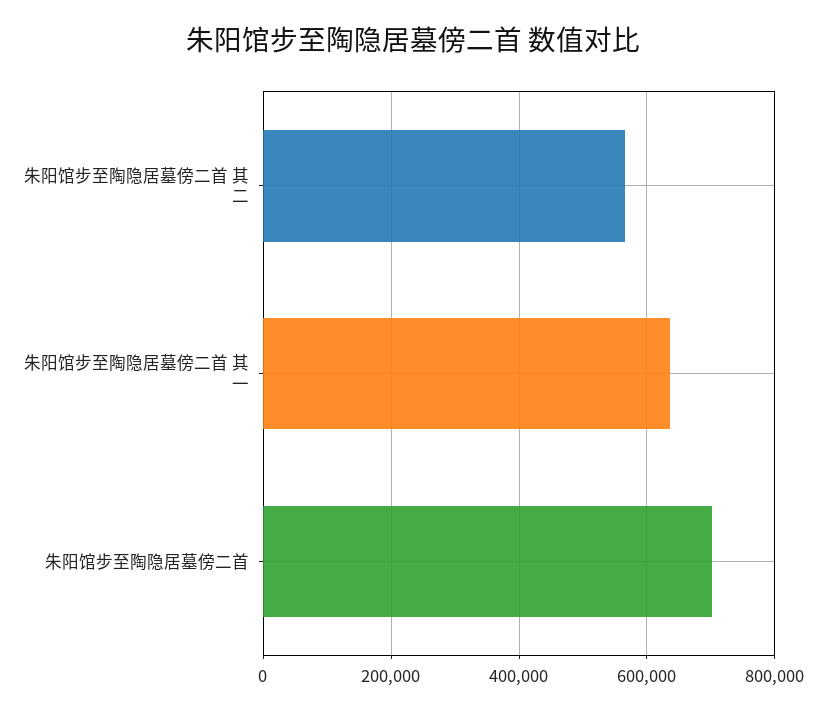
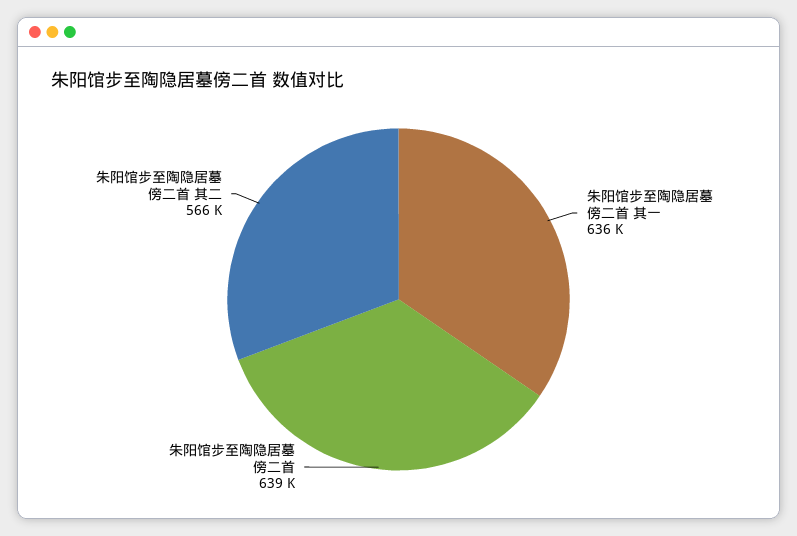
  {
    "朱阳馆步至陶隐居墓傍二首 其二": 566000,
    "朱阳馆步至陶隐居墓傍二首 其一": 636000,
-   "朱阳馆步至陶隐居墓傍二首": 700000
+   "朱阳馆步至陶隐居墓傍二首": 639000
  }

